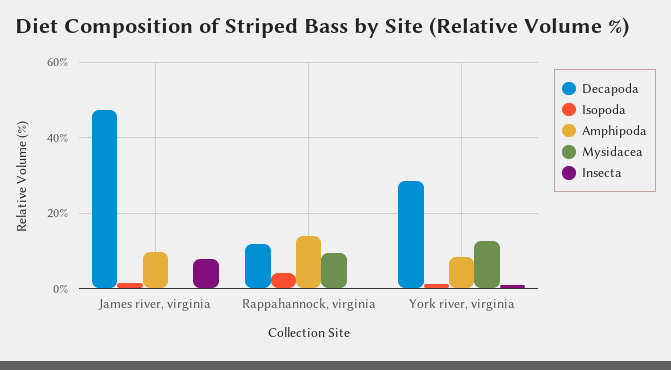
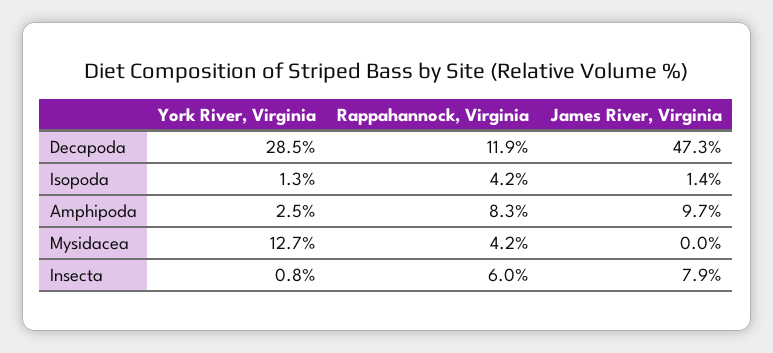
  {
    "Decapoda": {
      "James river, virginia": 47.3,
      "Rappahannock, virginia": 11.9,
      "York river, virginia": 28.5
    },
    "Isopoda": {
      "James river, virginia": 1.4,
      "Rappahannock, virginia": 4.2,
      "York river, virginia": 1.3
    },
    "Amphipoda": {
      "James river, virginia": 9.7,
-     "Rappahannock, virginia": 14,
+     "Rappahannock, virginia": 8.3,
-     "York river, virginia": 8
+     "York river, virginia": 2.5
    },
    "Mysidacea": {
      "James river, virginia": 0,
-     "Rappahannock, virginia": 10,
+     "Rappahannock, virginia": 4.2,
      "York river, virginia": 12.7
    },
    "Insecta": {
      "James river, virginia": 7.9,
-     "Rappahannock, virginia": 0,
+     "Rappahannock, virginia": 6,
      "York river, virginia": 0.8
    }
  }

